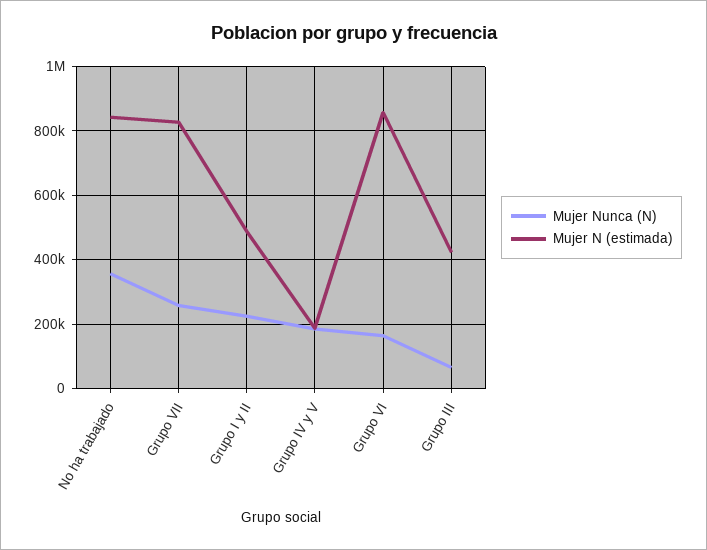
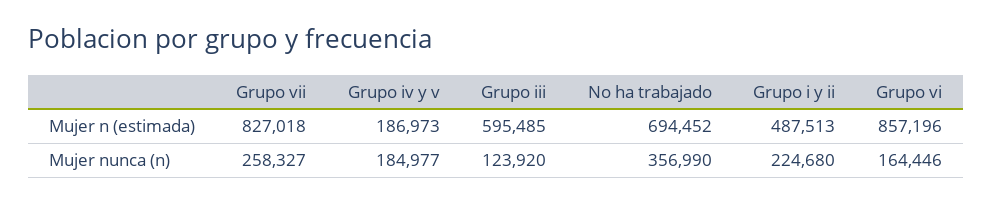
  {
    "Mujer Nunca (N)": {
      "No ha trabajado": 356990,
      "Grupo VII": 258327,
      "Grupo I y II": 224680,
      "Grupo IV y V": 184977,
      "Grupo VI": 164446,
-     "Grupo III": 60000
+     "Grupo III": 123920
    },
    "Mujer N (estimada)": {
-     "No ha trabajado": 840000,
+     "No ha trabajado": 694452,
      "Grupo VII": 827018,
      "Grupo I y II": 487513,
      "Grupo IV y V": 186973,
      "Grupo VI": 857196,
-     "Grupo III": 420000
+     "Grupo III": 595485
    }
  }

